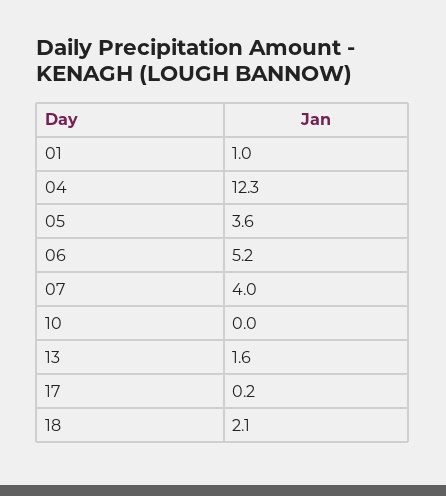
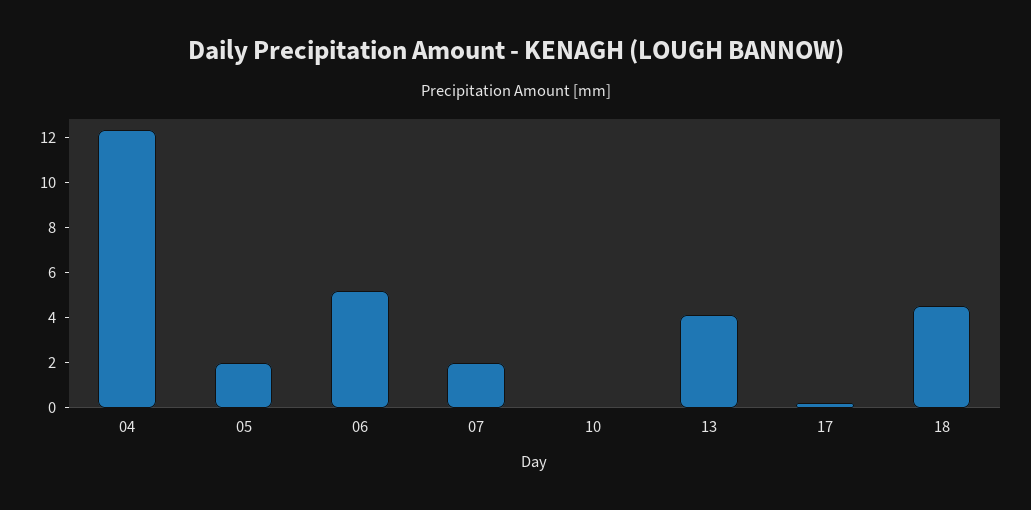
  {
-   "01": 1,
    "04": 12.3,
-   "05": 3.6,
+   "05": 2,
    "06": 5.2,
-   "07": 4,
+   "07": 2,
    "10": 0,
-   "13": 1.6,
+   "13": 4,
    "17": 0.2,
-   "18": 2.1
+   "18": 4.5
  }

